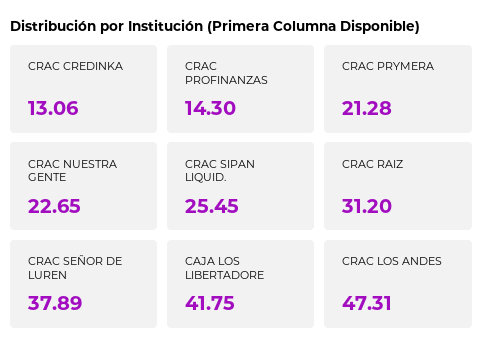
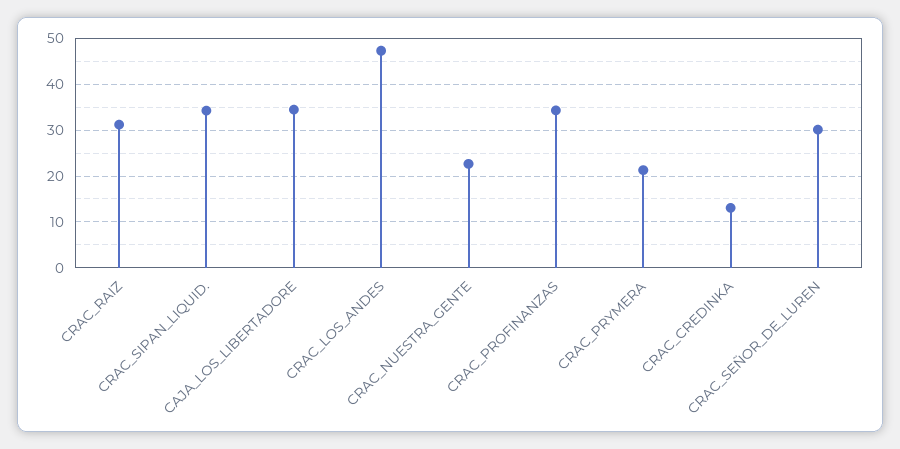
  {
    "CRAC CREDINKA": 13.06,
-   "CRAC PROFINANZAS": 14.3,
+   "CRAC PROFINANZAS": 34,
    "CRAC PRYMERA": 21.28,
    "CRAC NUESTRA GENTE": 22.65,
-   "CRAC SIPAN LIQUID.": 25.45,
+   "CRAC SIPAN LIQUID.": 34,
    "CRAC RAIZ": 31.2,
-   "CRAC SEÑOR DE LUREN": 37.89,
+   "CRAC SEÑOR DE LUREN": 30,
-   "CAJA LOS LIBERTADORE": 41.75,
+   "CAJA LOS LIBERTADORE": 34,
    "CRAC LOS ANDES": 47.31
  }

